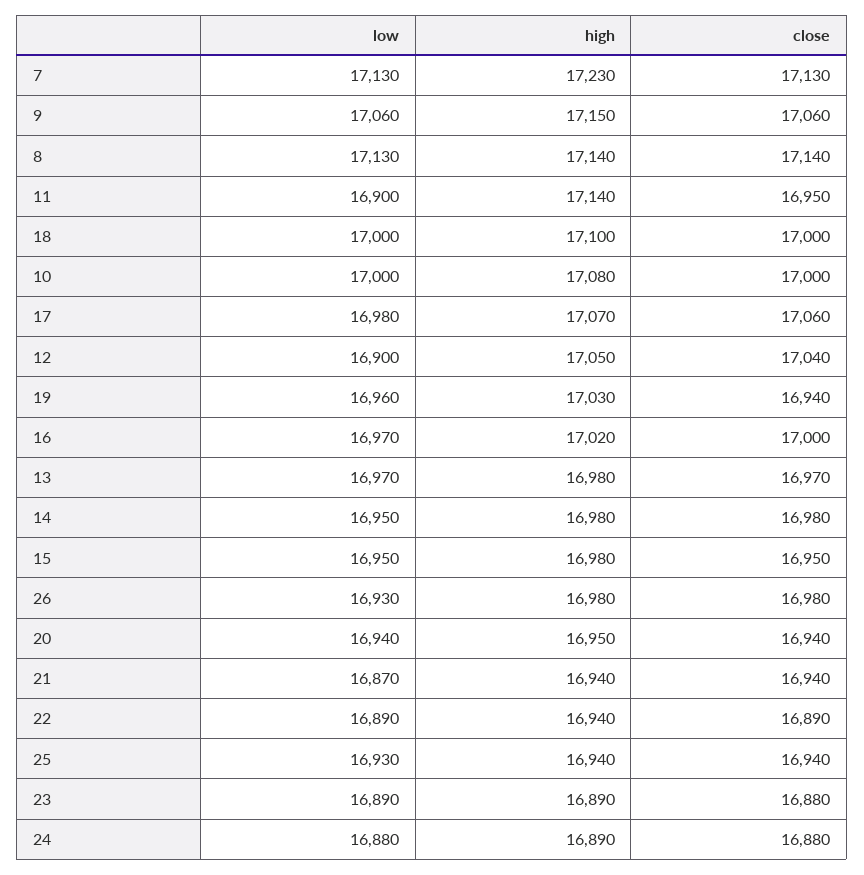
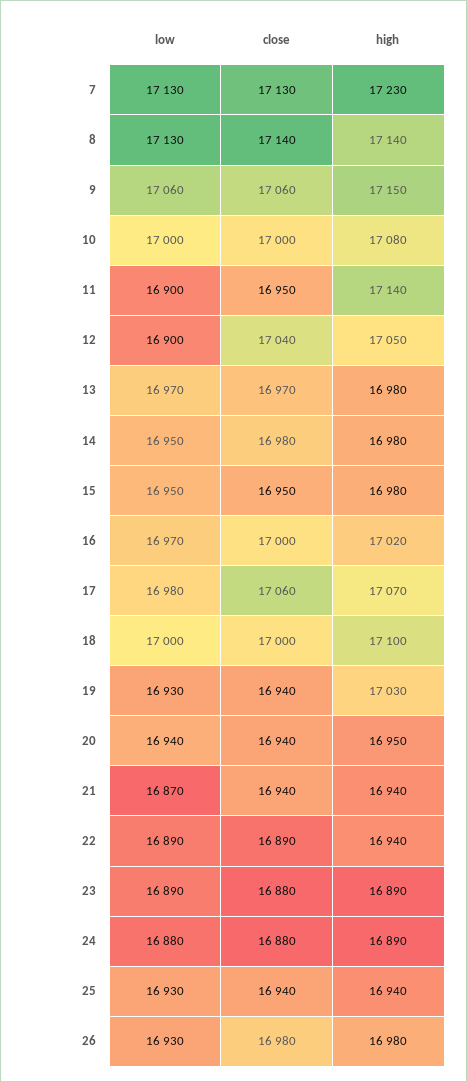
  {
    "low": {
      "7": 17130,
      "9": 17060,
      "8": 17130,
      "11": 16900,
      "18": 17000,
      "10": 17000,
      "17": 16980,
      "12": 16900,
-     "19": 16960,
+     "19": 16930,
      "16": 16970,
      "13": 16970,
      "14": 16950,
      "15": 16950,
      "26": 16930,
      "20": 16940,
      "21": 16870,
      "22": 16890,
      "25": 16930,
      "23": 16890,
      "24": 16880
    },
    "high": {
      "7": 17230,
      "9": 17150,
      "8": 17140,
      "11": 17140,
      "18": 17100,
      "10": 17080,
      "17": 17070,
      "12": 17050,
      "19": 17030,
      "16": 17020,
      "13": 16980,
      "14": 16980,
      "15": 16980,
      "26": 16980,
      "20": 16950,
      "21": 16940,
      "22": 16940,
      "25": 16940,
      "23": 16890,
      "24": 16890
    },
    "close": {
      "7": 17130,
      "9": 17060,
      "8": 17140,
      "11": 16950,
      "18": 17000,
      "10": 17000,
      "17": 17060,
      "12": 17040,
      "19": 16940,
      "16": 17000,
      "13": 16970,
      "14": 16980,
      "15": 16950,
      "26": 16980,
      "20": 16940,
      "21": 16940,
      "22": 16890,
      "25": 16940,
      "23": 16880,
      "24": 16880
    }
  }

